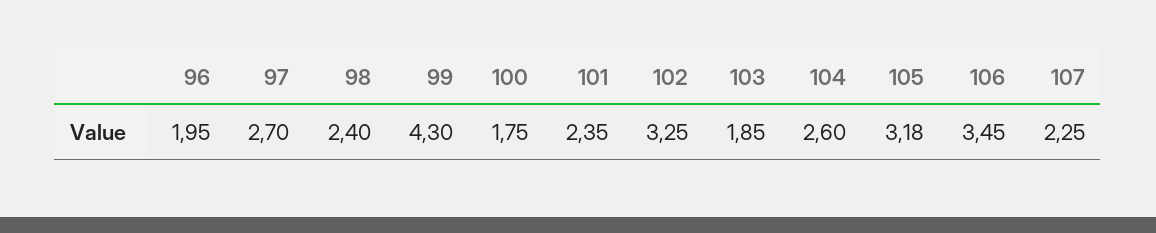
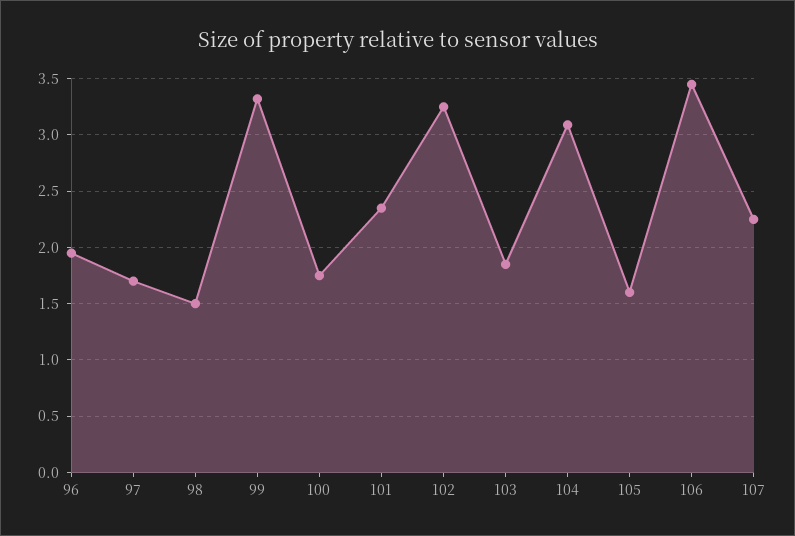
  {
    "96": 1.95,
-   "97": 2.7,
+   "97": 1.7,
-   "98": 2.4,
+   "98": 1.5,
-   "99": 4.3,
+   "99": 3.3,
    "100": 1.75,
    "101": 2.35,
    "102": 3.25,
    "103": 1.85,
-   "104": 2.6,
+   "104": 3.1,
-   "105": 3.18,
+   "105": 1.6,
    "106": 3.45,
    "107": 2.25
  }

